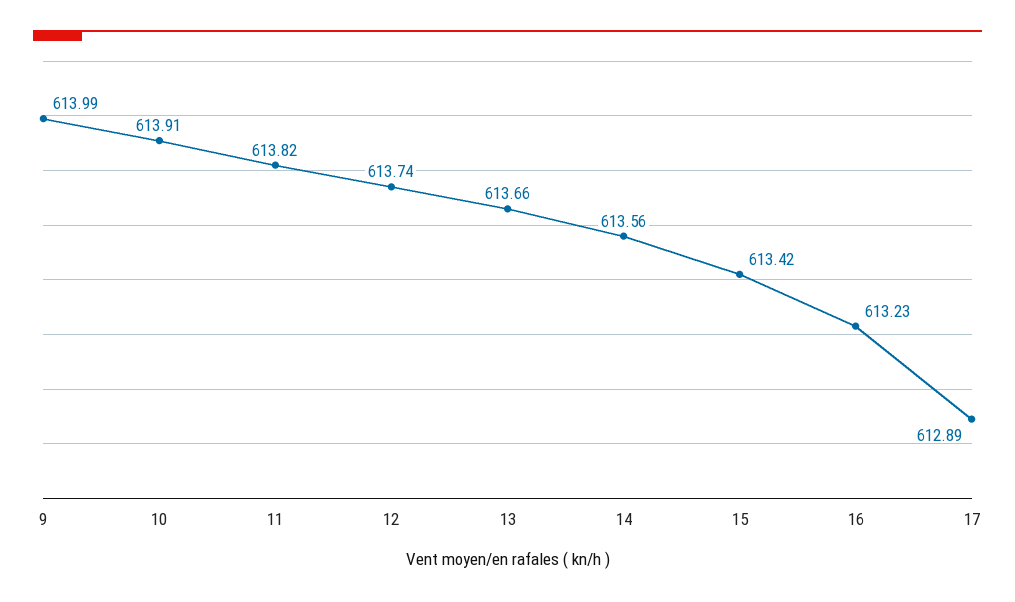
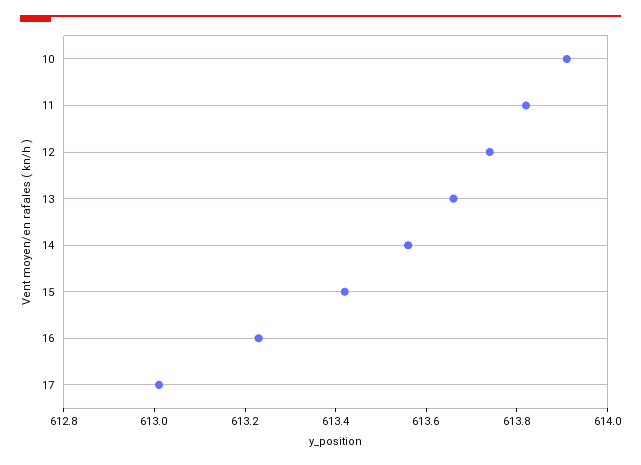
  {
-   "9": 613.99,
    "10": 613.91,
    "11": 613.82,
    "12": 613.74,
    "13": 613.66,
    "14": 613.56,
    "15": 613.42,
    "16": 613.23,
-   "17": 612.89
+   "17": 613
  }

